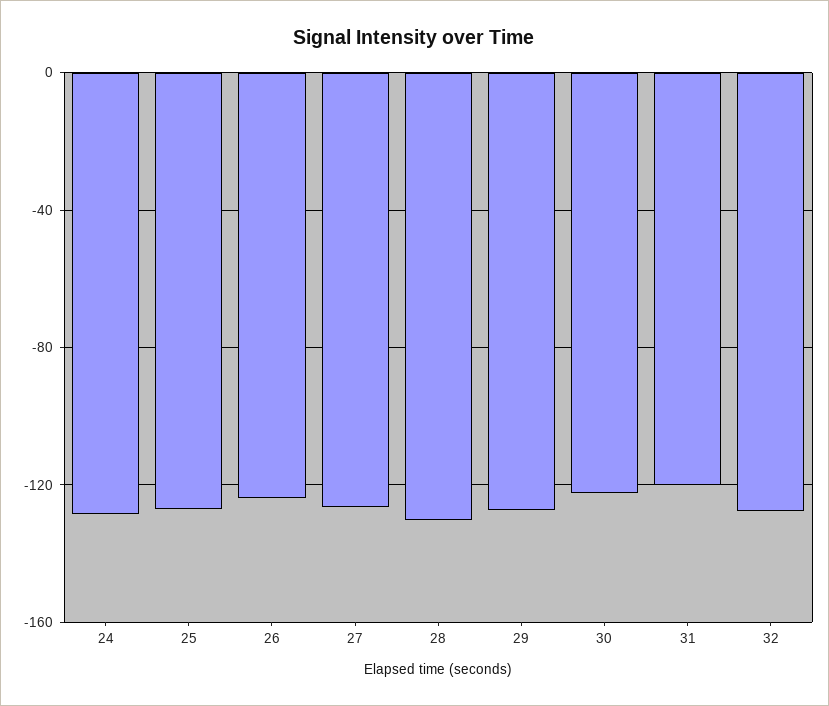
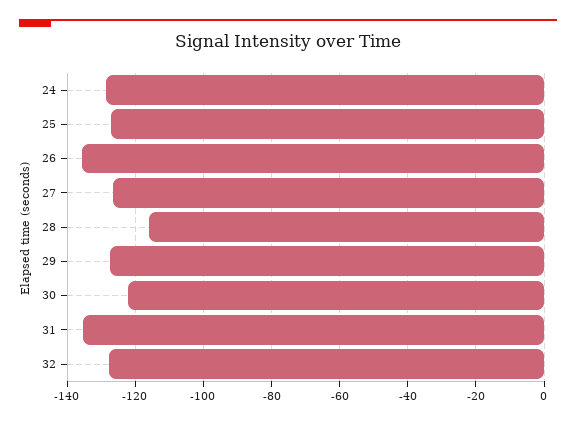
  {
    "24": -128,
    "25": -128,
-   "26": -125,
+   "26": -136,
    "27": -126,
-   "28": -130,
+   "28": -116,
    "29": -128,
    "30": -122,
-   "31": -120,
+   "31": -136,
    "32": -128
  }

